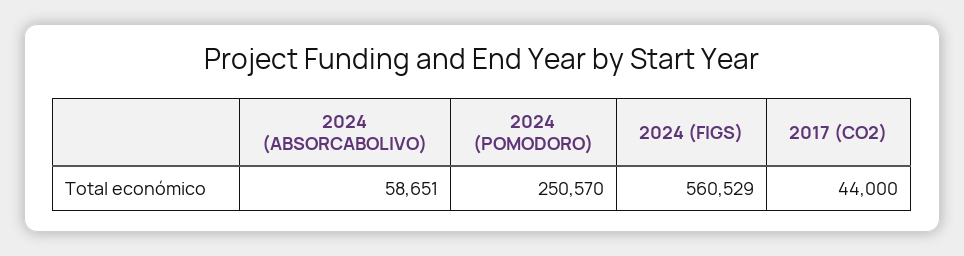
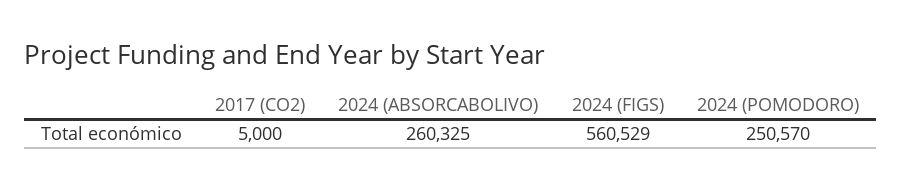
  {
-   "2024 (ABSORCABOLIVO)": 58651,
+   "2024 (ABSORCABOLIVO)": 260325,
    "2024 (POMODORO)": 250570,
    "2024 (FIGS)": 560529,
-   "2017 (CO2)": 44000
+   "2017 (CO2)": 5000
  }

